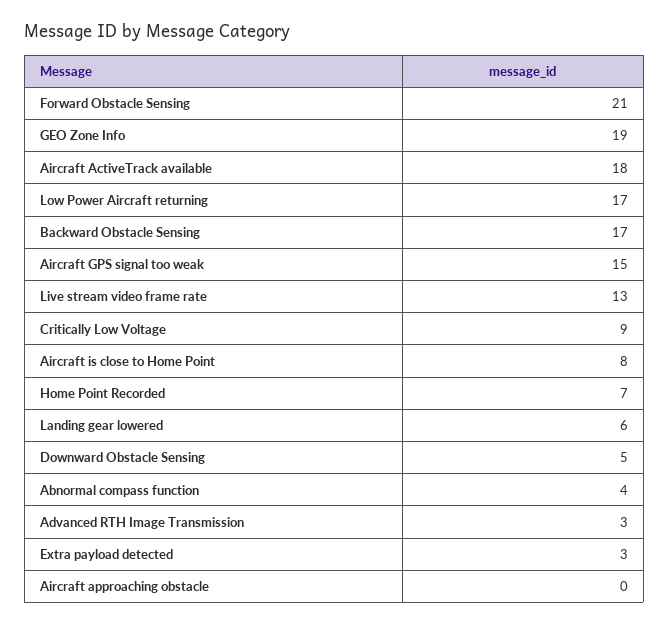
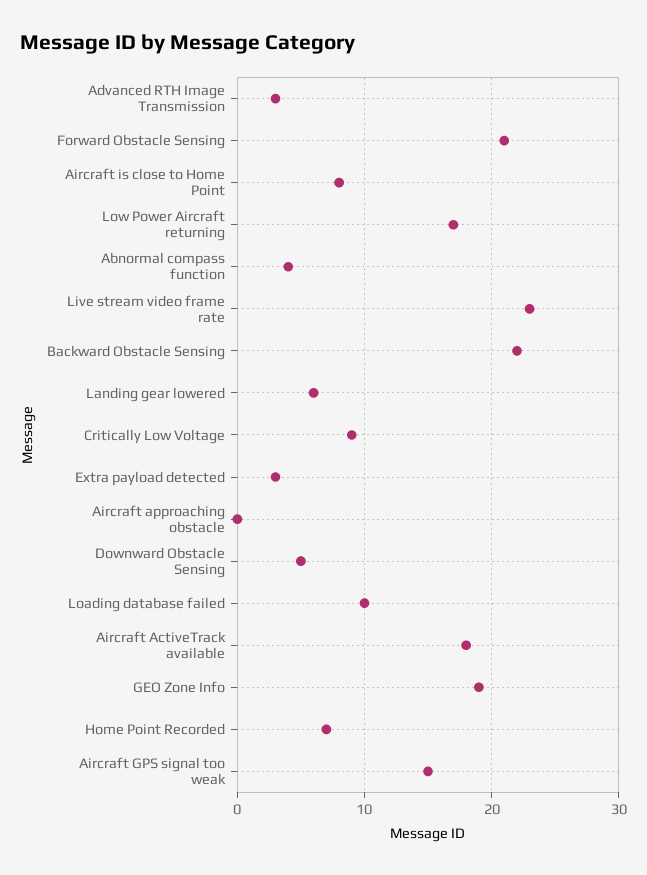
  {
    "Forward Obstacle Sensing": 21,
    "GEO Zone Info": 19,
    "Aircraft ActiveTrack available": 18,
    "Low Power Aircraft returning": 17,
-   "Backward Obstacle Sensing": 17,
+   "Backward Obstacle Sensing": 22,
    "Aircraft GPS signal too weak": 15,
-   "Live stream video frame rate": 13,
+   "Live stream video frame rate": 23,
    "Critically Low Voltage": 9,
    "Aircraft is close to Home Point": 8,
    "Home Point Recorded": 7,
    "Landing gear lowered": 6,
    "Downward Obstacle Sensing": 5,
    "Abnormal compass function": 4,
    "Advanced RTH Image Transmission": 3,
    "Extra payload detected": 3,
-   "Aircraft approaching obstacle": 0
+   "Aircraft approaching obstacle": 0,
+   "Loading database failed": 10
  }

